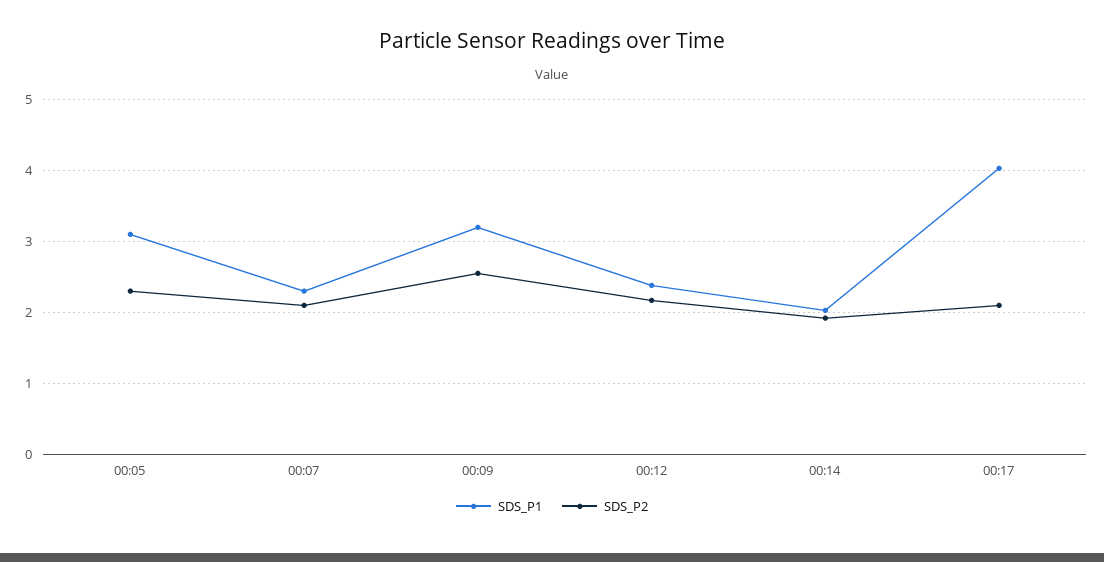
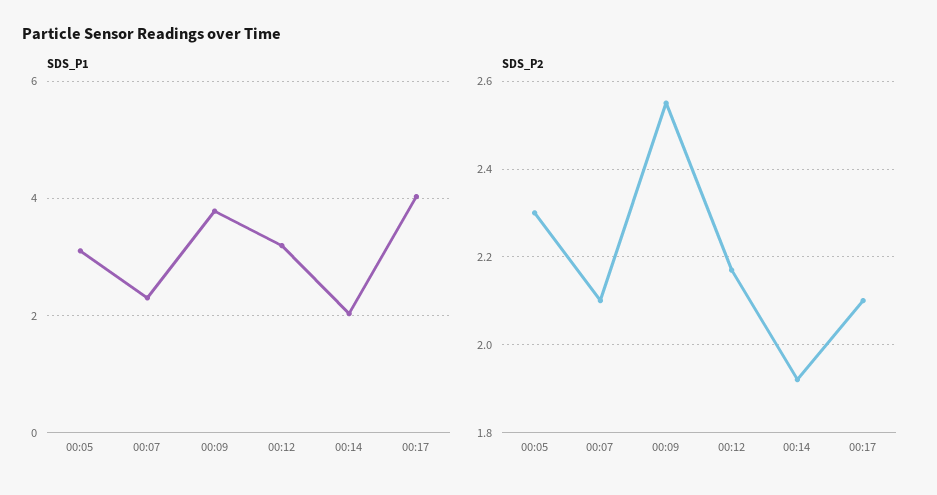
  {
    "SDS_P1": {
      "00:05": 3.1,
      "00:07": 2.3,
-     "00:09": 3.2,
+     "00:09": 3.8,
-     "00:12": 2.4,
+     "00:12": 3.2,
      "00:14": 2,
      "00:17": 4
    },
    "SDS_P2": {
      "00:05": 2.3,
      "00:07": 2.1,
      "00:09": 2.55,
      "00:12": 2.15,
      "00:14": 1.9,
      "00:17": 2.1
    }
  }

